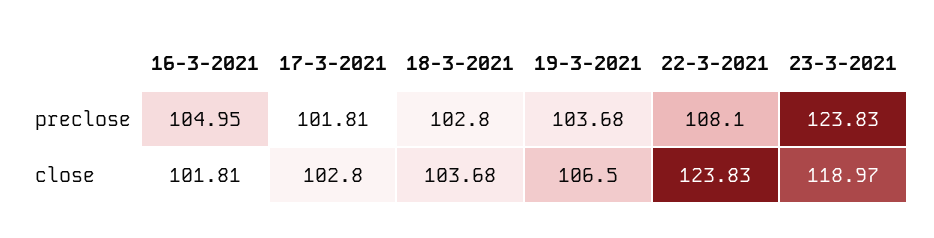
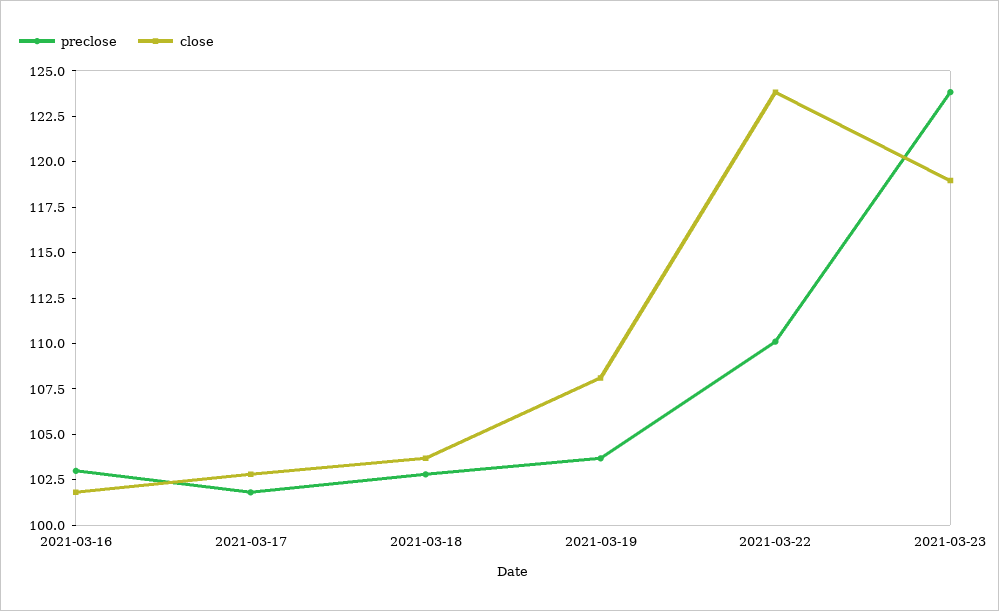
  {
    "preclose": {
-     "16-3-2021": 104.95,
+     "16-3-2021": 103,
      "17-3-2021": 101.81,
      "18-3-2021": 102.8,
      "19-3-2021": 103.68,
-     "22-3-2021": 108.1,
+     "22-3-2021": 110,
      "23-3-2021": 123.83
    },
    "close": {
      "16-3-2021": 101.81,
      "17-3-2021": 102.8,
      "18-3-2021": 103.68,
-     "19-3-2021": 106.5,
+     "19-3-2021": 108,
      "22-3-2021": 123.83,
      "23-3-2021": 118.97
    }
  }

